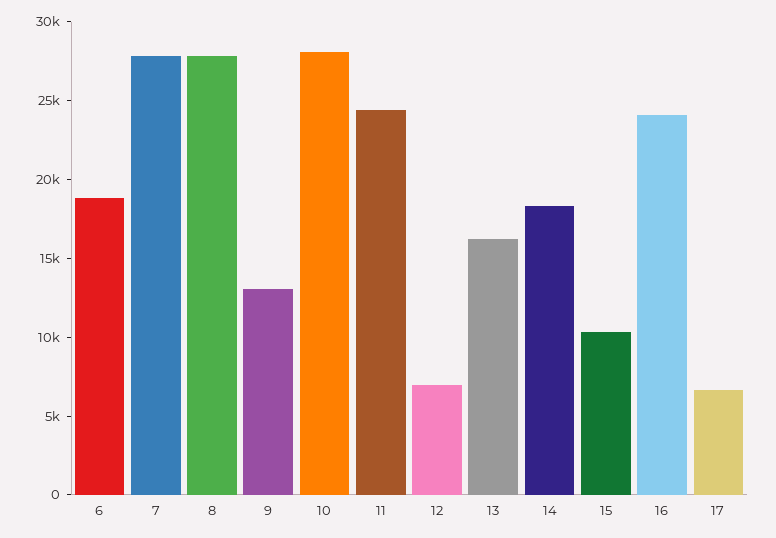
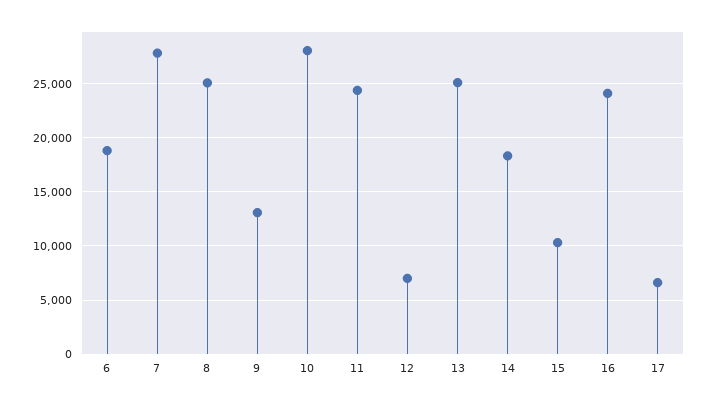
  {
    "6": 19000,
    "7": 28000,
-   "8": 28000,
+   "8": 25000,
    "9": 13000,
    "10": 28000,
    "11": 24000,
    "12": 7000,
-   "13": 16000,
+   "13": 25000,
    "14": 18000,
    "15": 10000,
    "16": 24000,
    "17": 7000
  }

